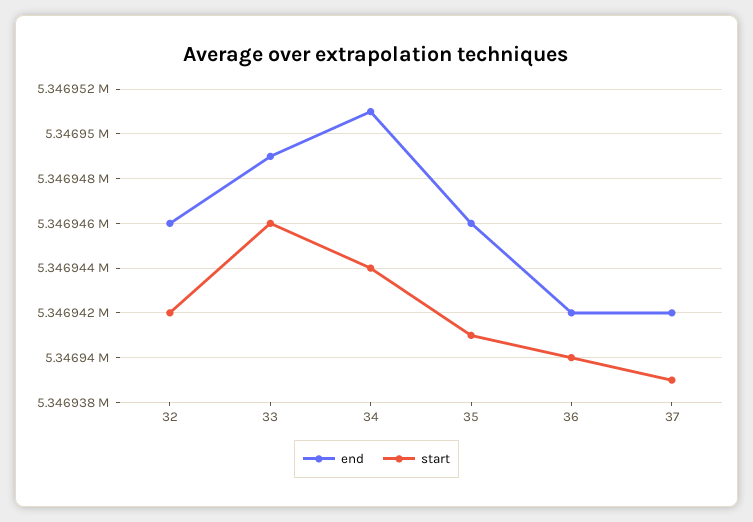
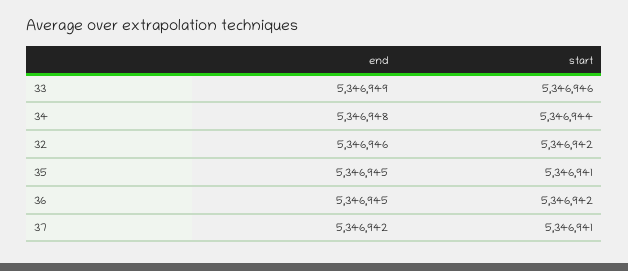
  {
    "end": {
      "32": 5346946,
      "33": 5346949,
-     "34": 5346951,
+     "34": 5346948,
-     "35": 5346946,
+     "35": 5346945,
-     "36": 5346942,
+     "36": 5346945,
      "37": 5346942
    },
    "start": {
      "32": 5346942,
      "33": 5346946,
      "34": 5346944,
      "35": 5346941,
-     "36": 5346940,
+     "36": 5346942,
-     "37": 5346939
+     "37": 5346941
    }
  }

